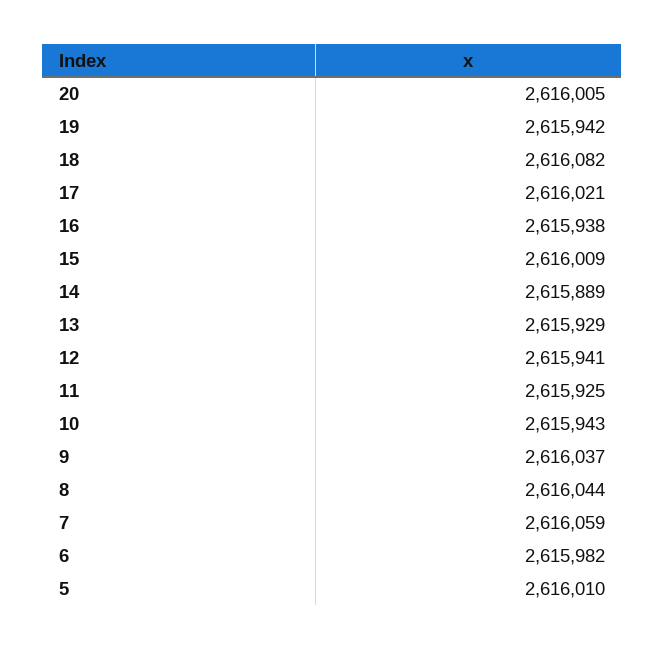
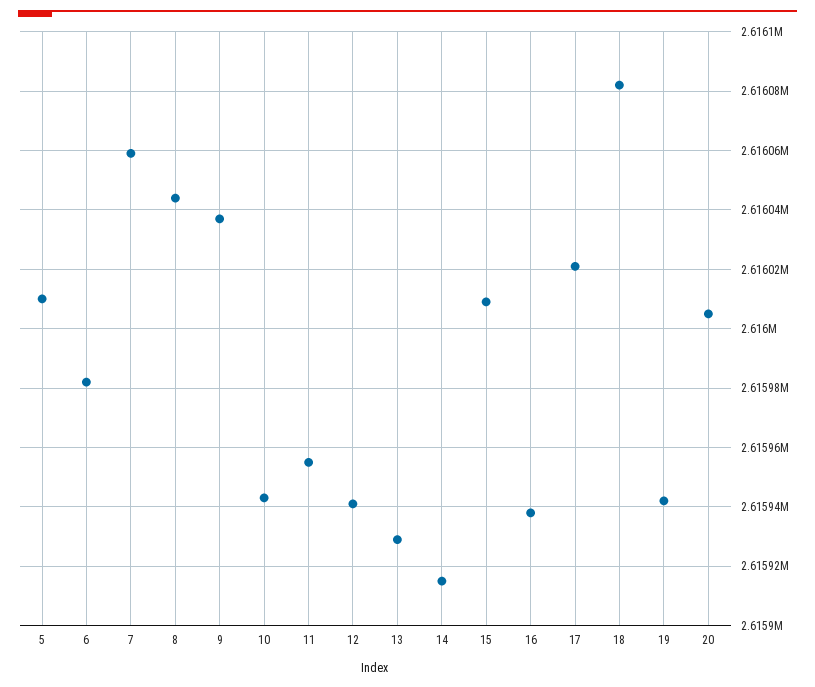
  {
    "20": 2616005,
    "19": 2615942,
    "18": 2616082,
    "17": 2616021,
    "16": 2615938,
    "15": 2616009,
-   "14": 2615889,
+   "14": 2615915,
    "13": 2615929,
    "12": 2615941,
-   "11": 2615925,
+   "11": 2615955,
    "10": 2615943,
    "9": 2616037,
    "8": 2616044,
    "7": 2616059,
    "6": 2615982,
    "5": 2616010
  }

